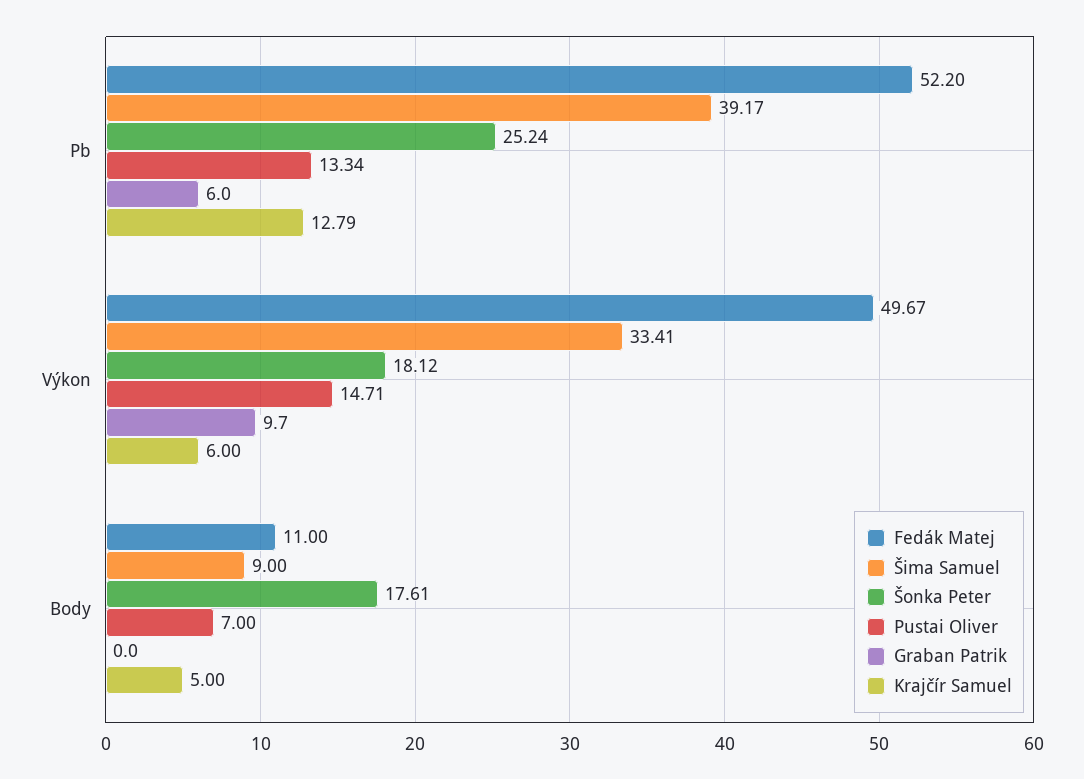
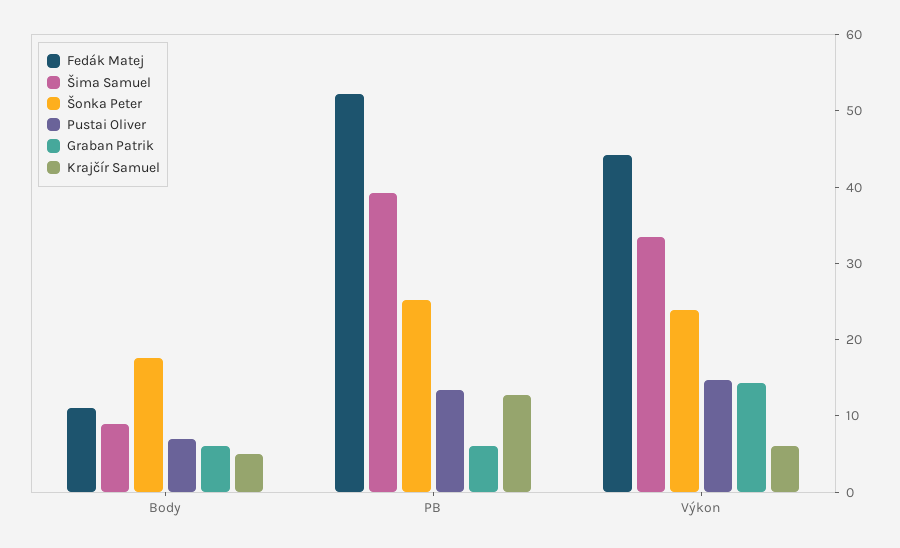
  {
    "Fedák Matej": {
      "Pb": 52.2,
-     "Výkon": 49.67,
+     "Výkon": 44,
      "Body": 11
    },
    "Šima Samuel": {
      "Pb": 39.17,
      "Výkon": 33.41,
      "Body": 9
    },
    "Šonka Peter": {
      "Pb": 25.24,
-     "Výkon": 18.12,
+     "Výkon": 24,
      "Body": 17.61
    },
    "Pustai Oliver": {
      "Pb": 13.34,
      "Výkon": 14.71,
      "Body": 7
    },
    "Graban Patrik": {
      "Pb": 6,
-     "Výkon": 9.7,
+     "Výkon": 14,
-     "Body": 0
+     "Body": 6
    },
    "Krajčír Samuel": {
      "Pb": 12.79,
      "Výkon": 6,
      "Body": 5
    }
  }

